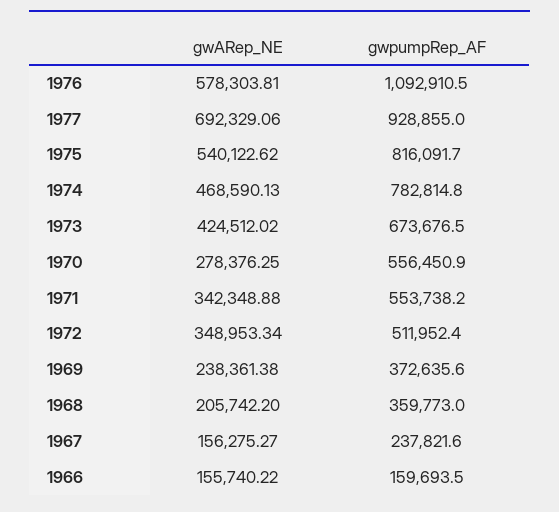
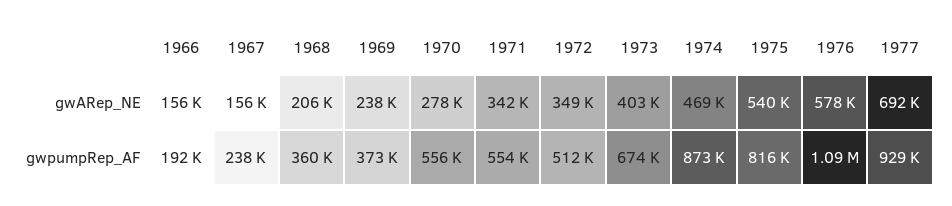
  {
    "gwARep_NE": {
      "1976": 578303.81,
      "1977": 692329.06,
      "1975": 540122.62,
      "1974": 468590.13,
-     "1973": 424512.02,
+     "1973": 403000,
      "1970": 278376.25,
      "1971": 342348.88,
      "1972": 348953.34,
      "1969": 238361.38,
      "1968": 205742.2,
      "1967": 156275.27,
      "1966": 155740.22
    },
    "gwpumpRep_AF": {
      "1976": 1092910.5,
      "1977": 928855,
      "1975": 816091.7,
-     "1974": 782814.8,
+     "1974": 873000,
      "1973": 673676.5,
      "1970": 556450.9,
      "1971": 553738.2,
      "1972": 511952.4,
      "1969": 372635.6,
      "1968": 359773,
      "1967": 237821.6,
-     "1966": 159693.5
+     "1966": 192000
    }
  }

